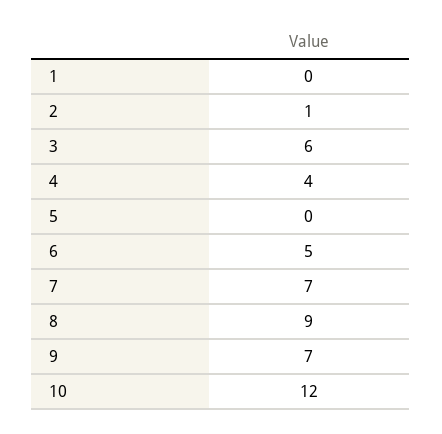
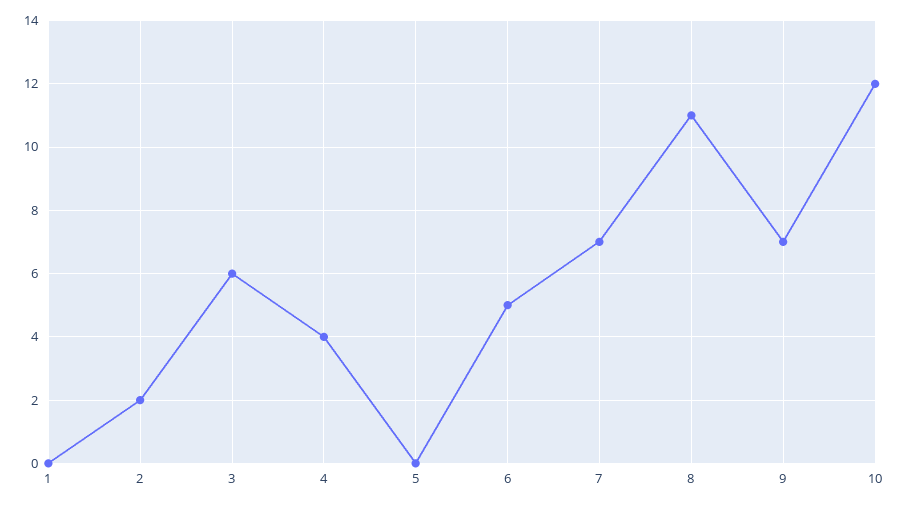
  {
    "1": 0,
-   "2": 1,
+   "2": 2,
    "3": 6,
    "4": 4,
    "5": 0,
    "6": 5,
    "7": 7,
-   "8": 9,
+   "8": 11,
    "9": 7,
    "10": 12
  }

